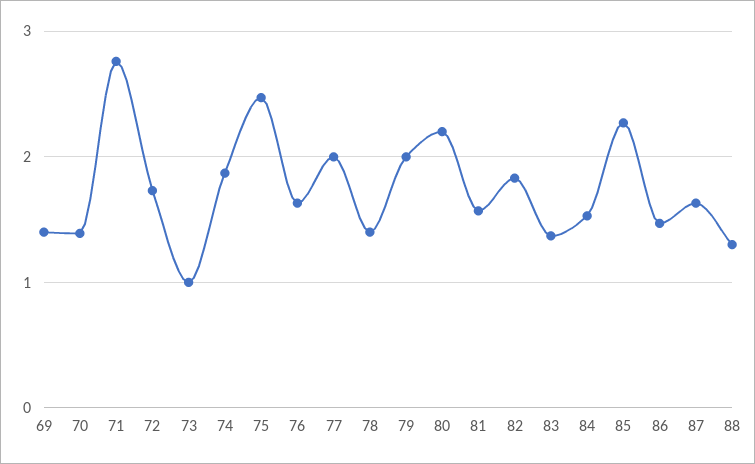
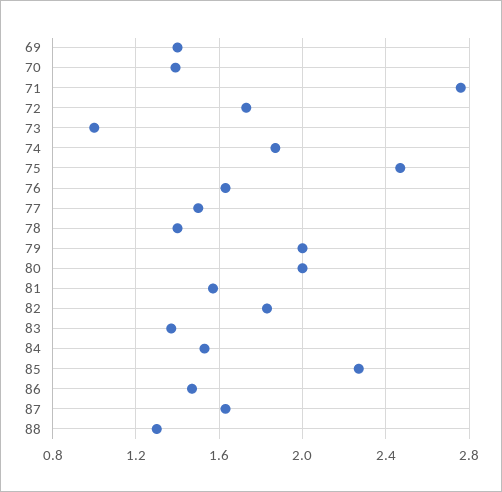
  {
    "69": 1.4,
    "70": 1.4,
    "71": 2.75,
    "72": 1.75,
    "73": 1,
    "74": 1.85,
    "75": 2.45,
    "76": 1.65,
-   "77": 2,
+   "77": 1.5,
    "78": 1.4,
    "79": 2,
-   "80": 2.2,
+   "80": 2,
    "81": 1.55,
    "82": 1.85,
    "83": 1.35,
    "84": 1.55,
    "85": 2.25,
    "86": 1.45,
    "87": 1.65,
    "88": 1.3
  }

